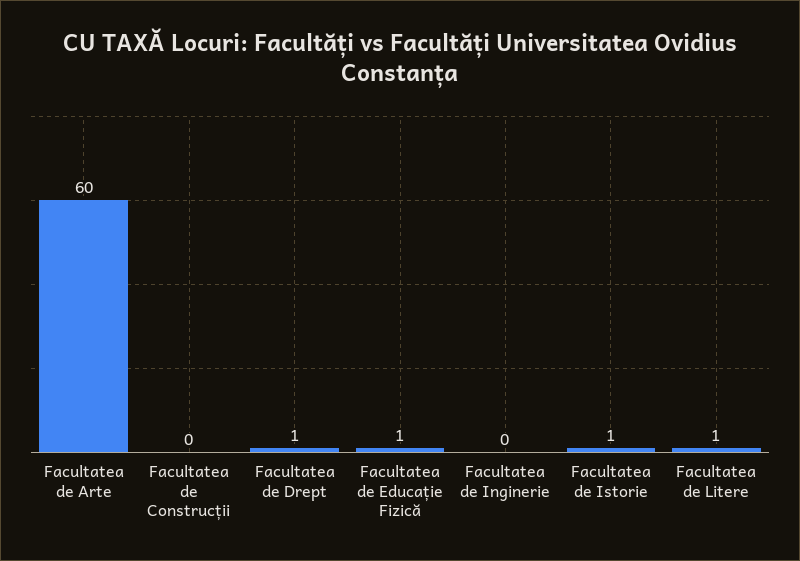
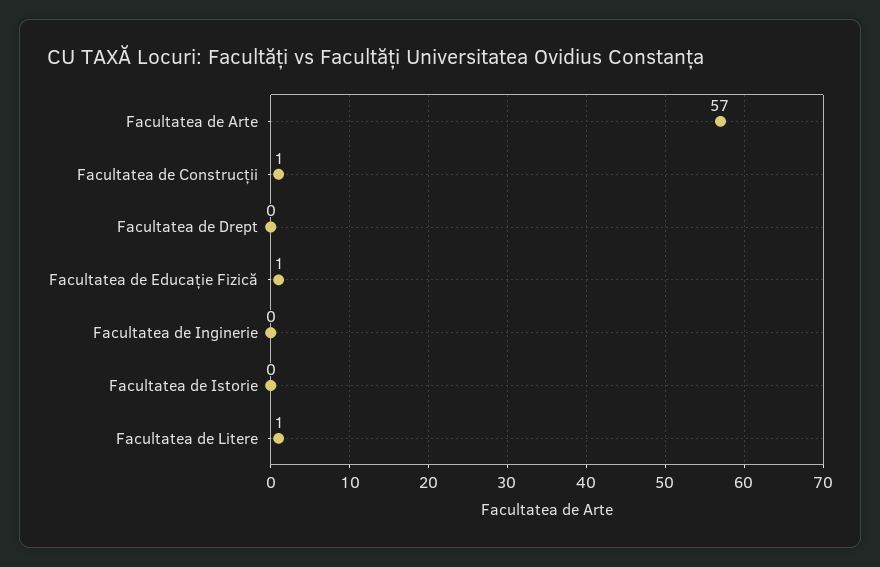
  {
-   "Facultatea de Arte": 60,
+   "Facultatea de Arte": 57,
-   "Facultatea de Construcții": 0,
+   "Facultatea de Construcții": 1,
-   "Facultatea de Drept": 1,
+   "Facultatea de Drept": 0,
    "Facultatea de Educație Fizică": 1,
    "Facultatea de Inginerie": 0,
-   "Facultatea de Istorie": 1,
+   "Facultatea de Istorie": 0,
    "Facultatea de Litere": 1
  }

